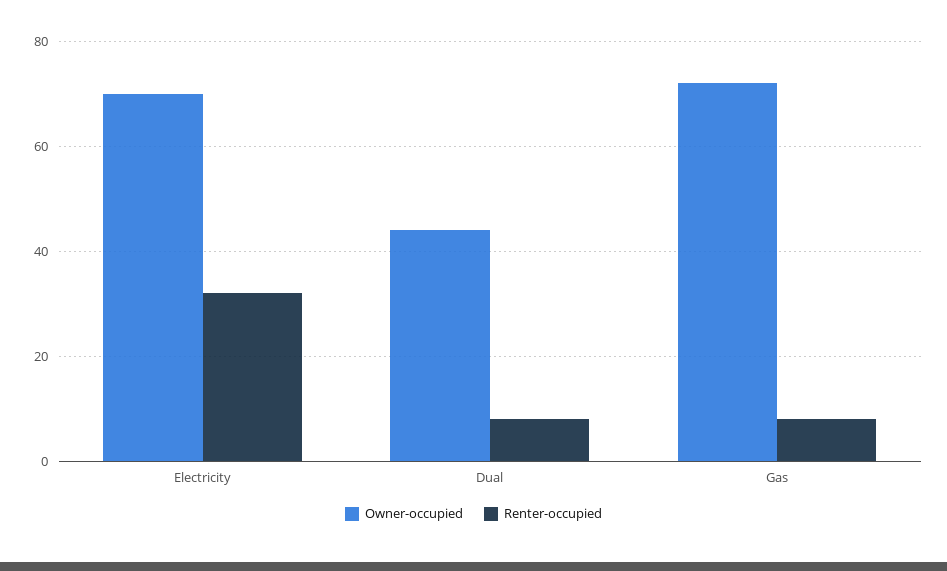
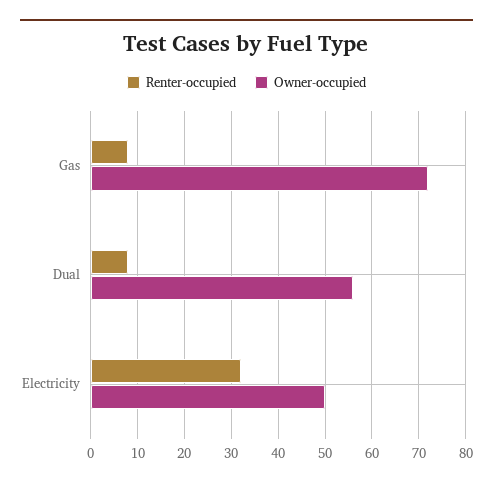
  {
    "Owner-occupied": {
-     "Electricity": 70,
+     "Electricity": 50,
-     "Dual": 45,
+     "Dual": 55,
      "Gas": 70
    },
    "Renter-occupied": {
      "Electricity": 30,
      "Dual": 10,
      "Gas": 10
    }
  }

